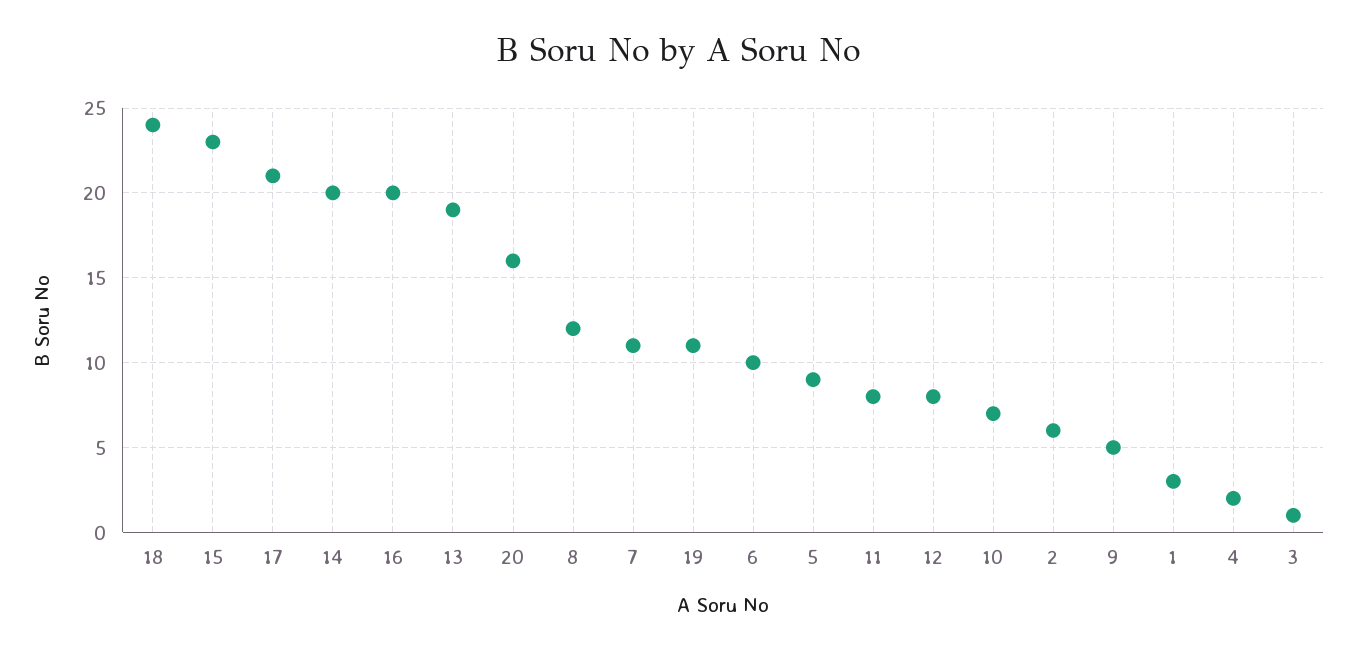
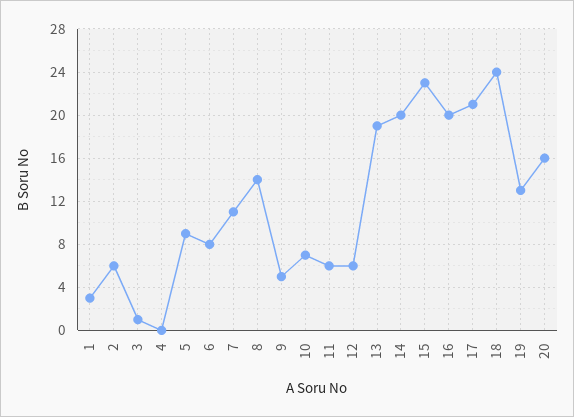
  {
    "18": 24,
    "15": 23,
    "17": 21,
    "14": 20,
    "16": 20,
    "13": 19,
    "20": 16,
-   "8": 12,
+   "8": 14,
    "7": 11,
-   "19": 11,
+   "19": 13,
-   "6": 10,
+   "6": 8,
    "5": 9,
-   "11": 8,
+   "11": 6,
-   "12": 8,
+   "12": 6,
    "10": 7,
    "2": 6,
    "9": 5,
    "1": 3,
-   "4": 2,
+   "4": 0,
    "3": 1
  }

